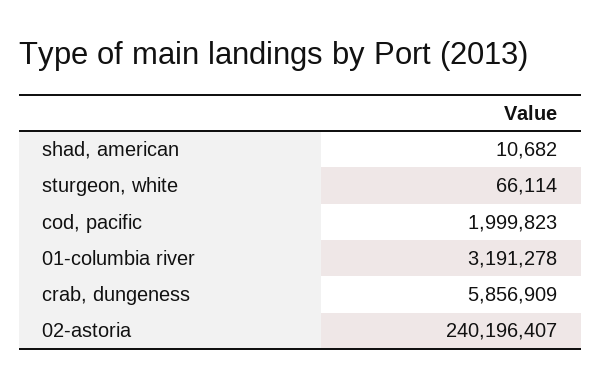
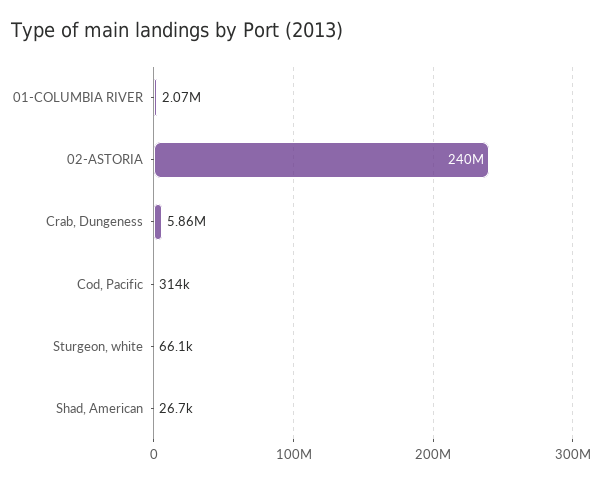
  {
-   "shad, american": 10682,
+   "shad, american": 26700,
    "sturgeon, white": 66114,
-   "cod, pacific": 1999823,
+   "cod, pacific": 314000,
-   "01-columbia river": 3191278,
+   "01-columbia river": 2070000,
    "crab, dungeness": 5856909,
    "02-astoria": 240196407
  }

